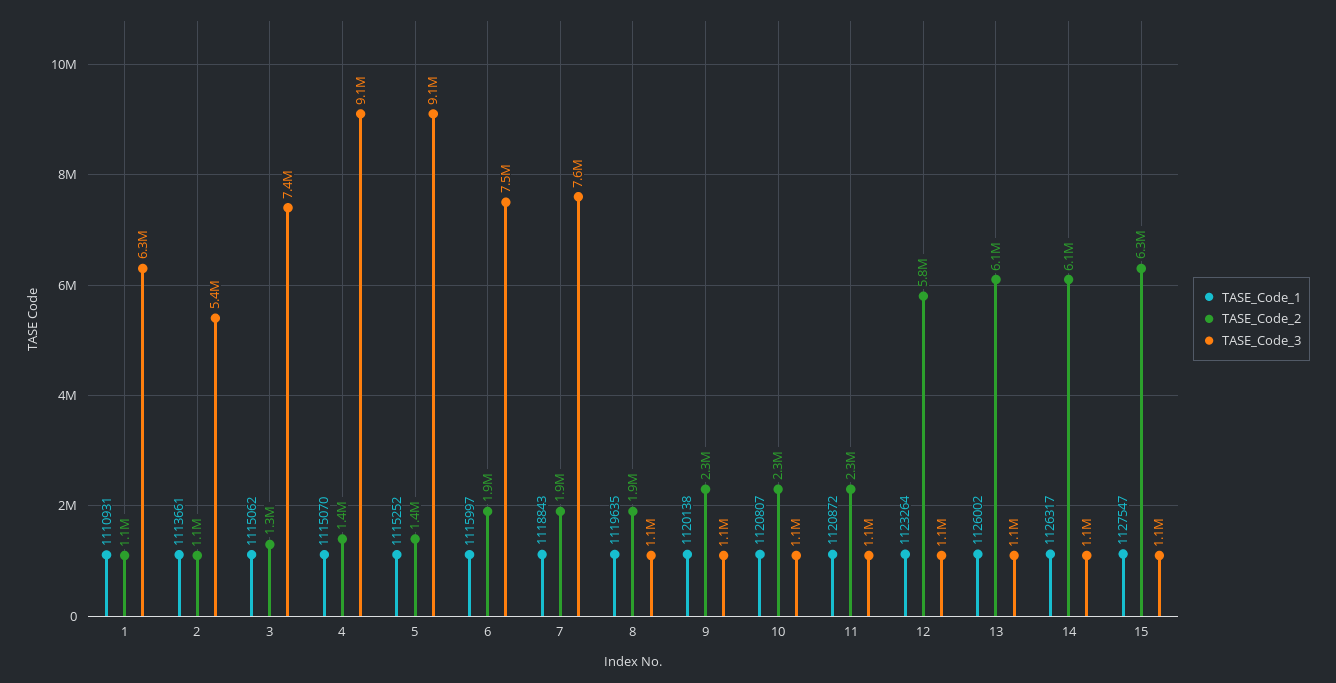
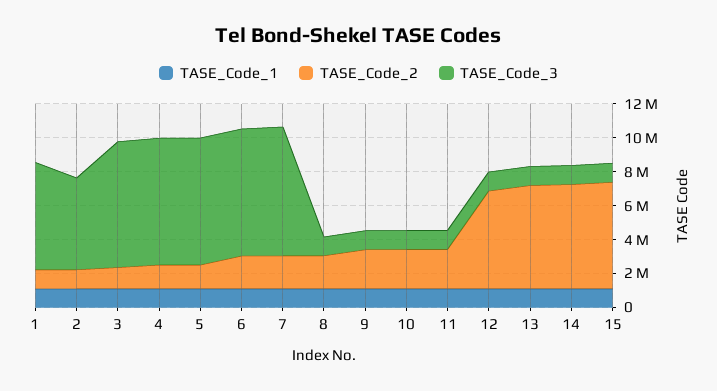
  {
    "TASE_Code_1": {
      "1": 1110931,
      "2": 1113661,
      "3": 1115062,
      "4": 1115070,
      "5": 1115252,
      "6": 1115997,
      "7": 1118843,
      "8": 1119635,
      "9": 1120138,
      "10": 1120807,
      "11": 1120872,
      "12": 1123264,
      "13": 1126002,
      "14": 1126317,
      "15": 1127547
    },
    "TASE_Code_2": {
      "1": 1100000,
      "2": 1100000,
      "3": 1300000,
      "4": 1400000,
      "5": 1400000,
      "6": 1900000,
      "7": 1900000,
      "8": 1900000,
      "9": 2300000,
      "10": 2300000,
      "11": 2300000,
      "12": 5800000,
      "13": 6100000,
      "14": 6100000,
      "15": 6300000
    },
    "TASE_Code_3": {
      "1": 6300000,
      "2": 5400000,
      "3": 7400000,
-     "4": 9100000,
+     "4": 7500000,
-     "5": 9100000,
+     "5": 7500000,
      "6": 7500000,
      "7": 7600000,
      "8": 1100000,
      "9": 1100000,
      "10": 1100000,
      "11": 1100000,
      "12": 1100000,
      "13": 1100000,
      "14": 1100000,
      "15": 1100000
    }
  }

